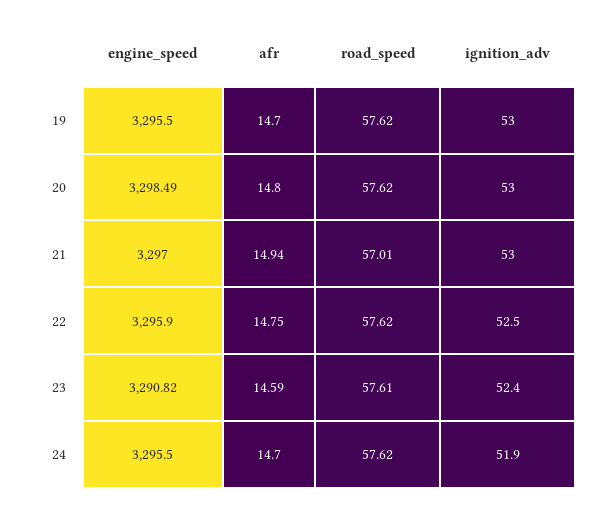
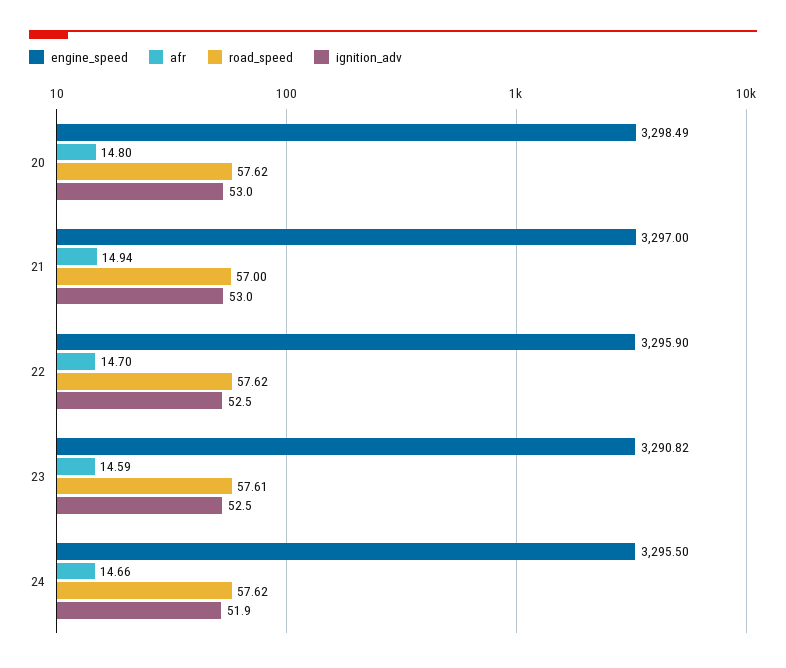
  {
    "engine_speed": {
-     "19": 3295.5,
      "20": 3298.49,
      "21": 3297,
      "22": 3295.9,
      "23": 3290.82,
      "24": 3295.5
    },
    "afr": {
-     "19": 14.7,
      "20": 14.8,
      "21": 14.94,
-     "22": 14.75,
+     "22": 14.7,
      "23": 14.59,
-     "24": 14.7
+     "24": 14.66
    },
    "road_speed": {
-     "19": 57.62,
      "20": 57.62,
-     "21": 57.01,
+     "21": 57,
      "22": 57.62,
      "23": 57.61,
      "24": 57.62
    },
    "ignition_adv": {
-     "19": 53,
      "20": 53,
      "21": 53,
      "22": 52.5,
-     "23": 52.4,
+     "23": 52.5,
      "24": 51.9
    }
  }

